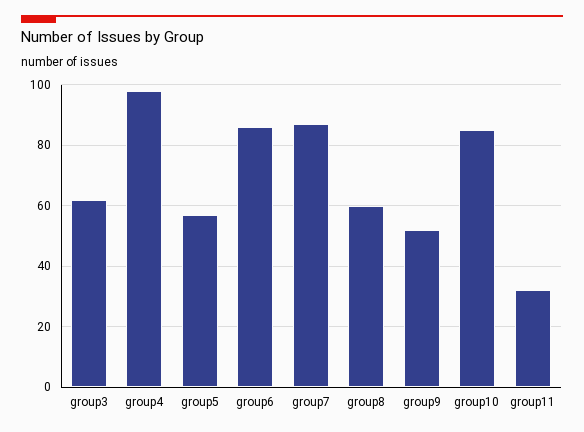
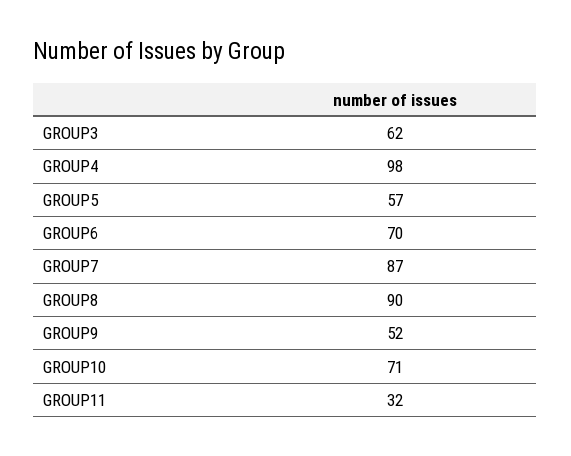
  {
    "group3": 62,
    "group4": 98,
    "group5": 57,
-   "group6": 85,
+   "group6": 70,
    "group7": 87,
-   "group8": 60,
+   "group8": 90,
    "group9": 52,
-   "group10": 85,
+   "group10": 71,
    "group11": 32
  }

